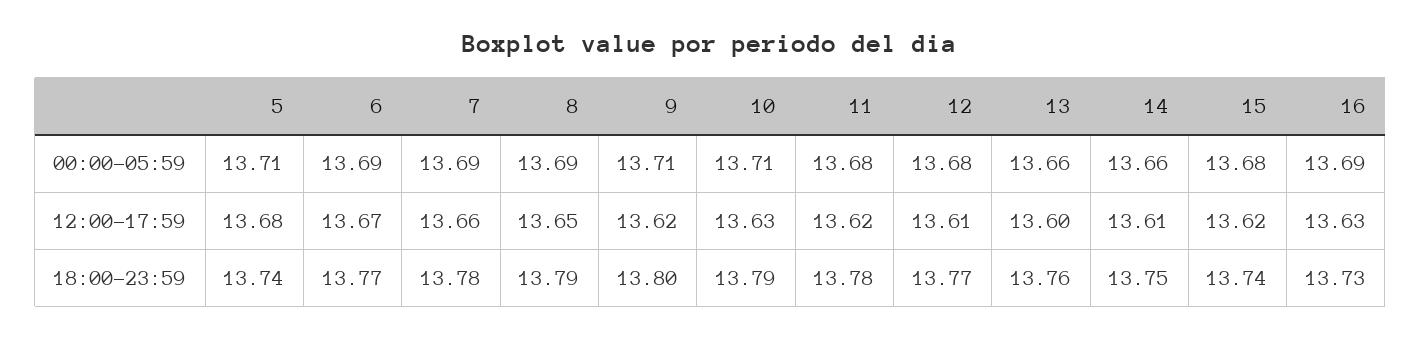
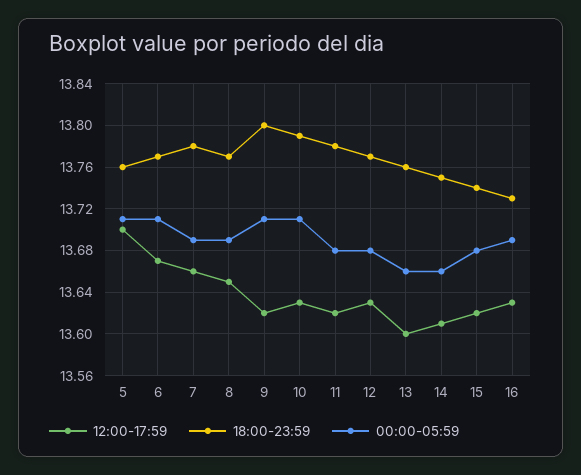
  {
    "00:00-05:59": {
      "5": 13.71,
-     "6": 13.69,
+     "6": 13.71,
      "7": 13.69,
      "8": 13.69,
      "9": 13.71,
      "10": 13.71,
      "11": 13.68,
      "12": 13.68,
      "13": 13.66,
      "14": 13.66,
      "15": 13.68,
      "16": 13.69
    },
    "12:00-17:59": {
-     "5": 13.68,
+     "5": 13.7,
      "6": 13.67,
      "7": 13.66,
      "8": 13.65,
      "9": 13.62,
      "10": 13.63,
      "11": 13.62,
-     "12": 13.61,
+     "12": 13.63,
      "13": 13.6,
      "14": 13.61,
      "15": 13.62,
      "16": 13.63
    },
    "18:00-23:59": {
-     "5": 13.74,
+     "5": 13.76,
      "6": 13.77,
      "7": 13.78,
-     "8": 13.79,
+     "8": 13.77,
      "9": 13.8,
      "10": 13.79,
      "11": 13.78,
      "12": 13.77,
      "13": 13.76,
      "14": 13.75,
      "15": 13.74,
      "16": 13.73
    }
  }

